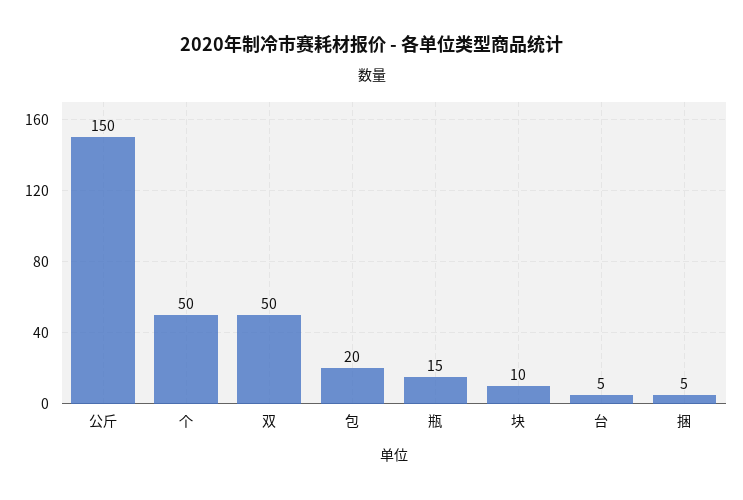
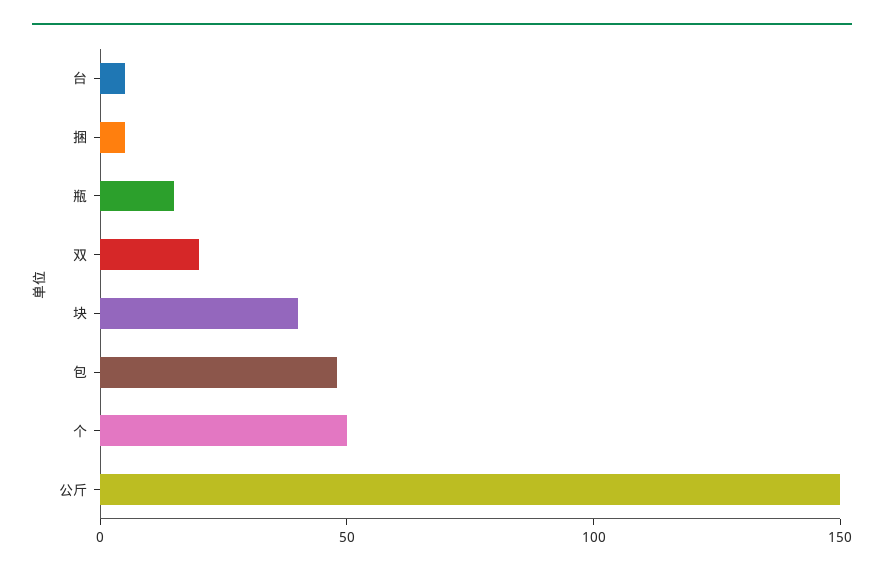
  {
    "公斤": 150,
    "个": 50,
-   "双": 50,
+   "双": 20,
-   "包": 20,
+   "包": 50,
    "瓶": 15,
-   "块": 10,
+   "块": 40,
    "台": 5,
    "捆": 5
  }

